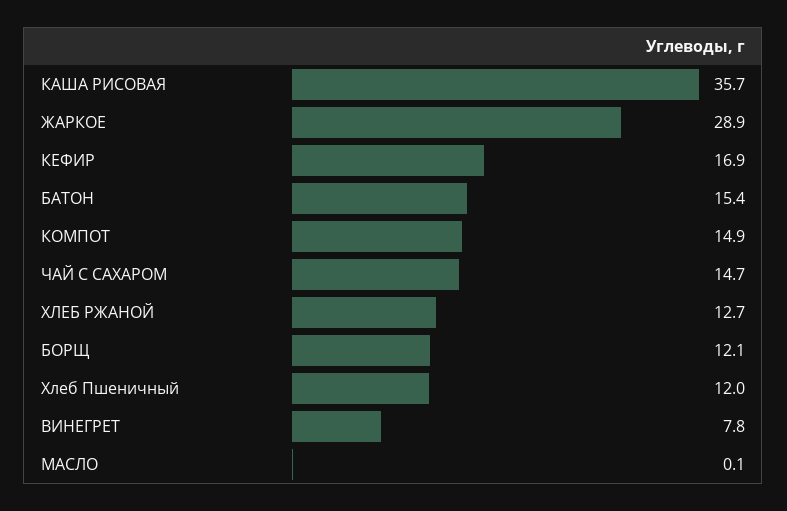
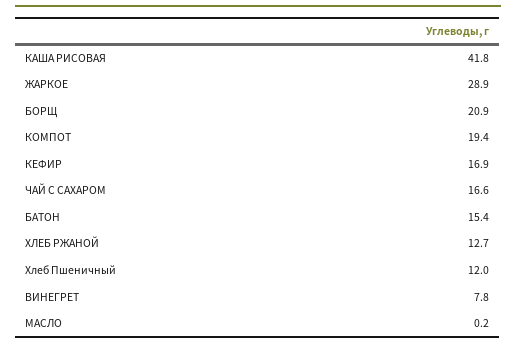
  {
-   "КАША РИСОВАЯ": 35.7,
+   "КАША РИСОВАЯ": 41.8,
    "ЖАРКОЕ": 28.9,
    "КЕФИР": 16.9,
    "БАТОН": 15.4,
-   "КОМПОТ": 14.9,
+   "КОМПОТ": 19.4,
-   "ЧАЙ С САХАРОМ": 14.7,
+   "ЧАЙ С САХАРОМ": 16.6,
    "ХЛЕБ РЖАНОЙ": 12.7,
-   "БОРЩ": 12.1,
+   "БОРЩ": 20.9,
    "Хлеб Пшеничный": 12,
    "ВИНЕГРЕТ": 7.8,
-   "МАСЛО": 0.1
+   "МАСЛО": 0.2
  }

